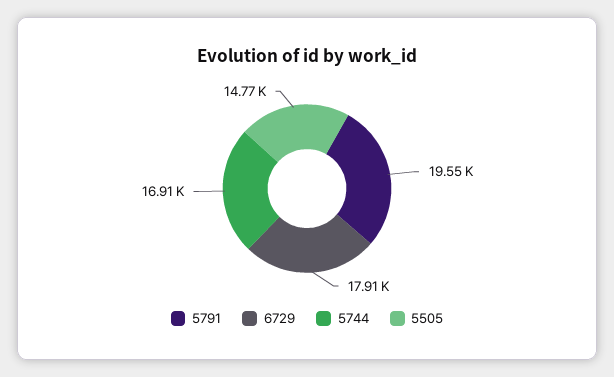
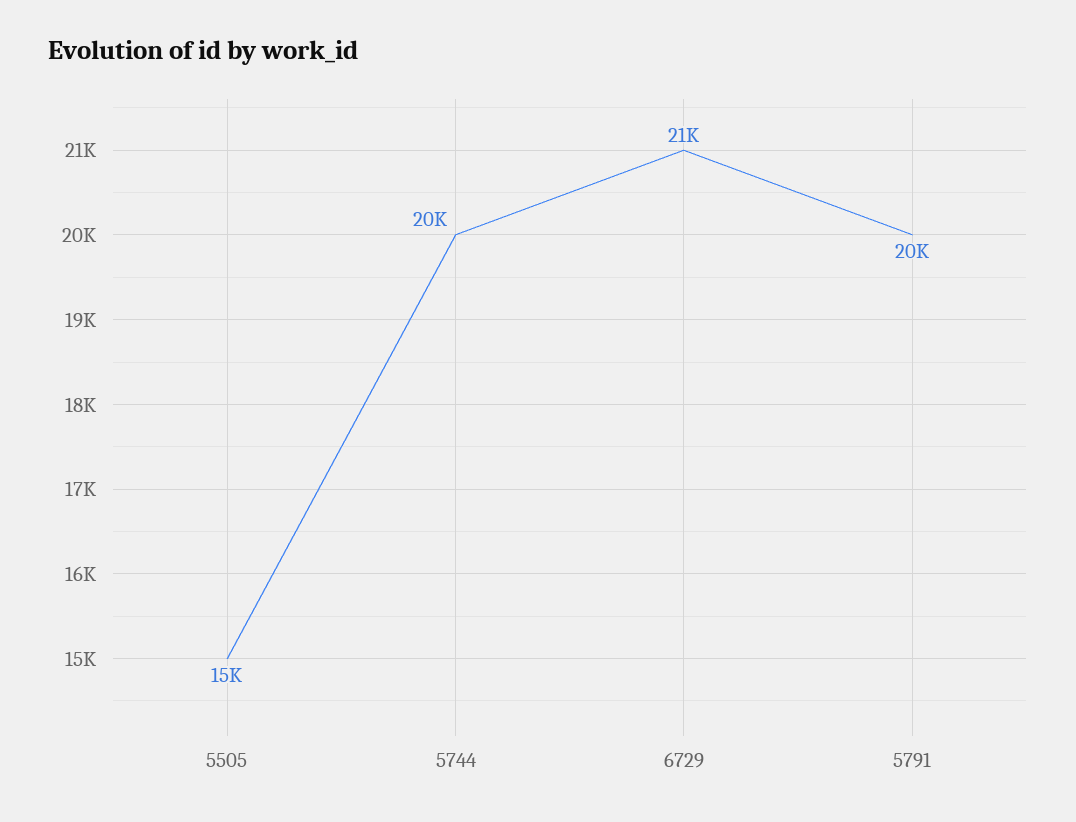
  {
    "5791": 19550,
-   "6729": 17910,
+   "6729": 21000,
-   "5744": 16910,
+   "5744": 20000,
    "5505": 14770
  }

